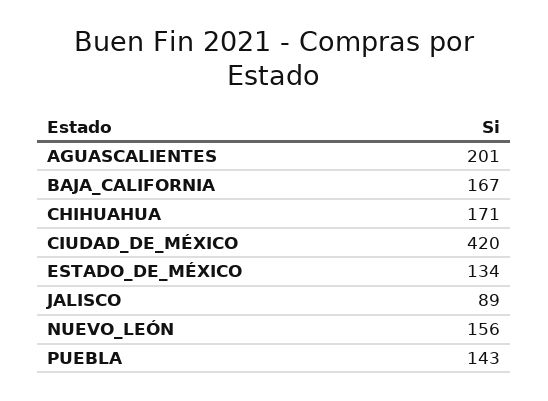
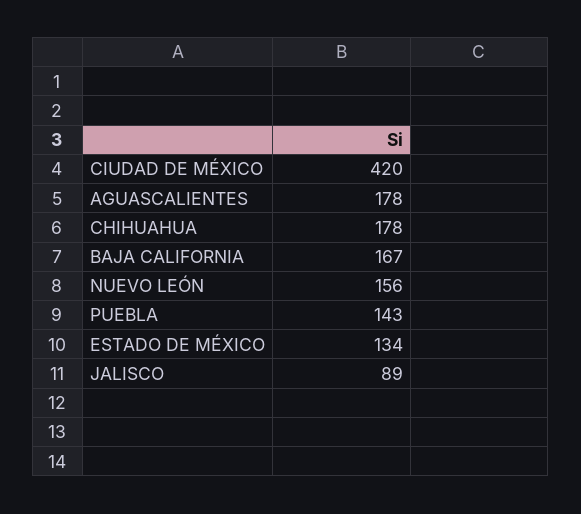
  {
-   "AGUASCALIENTES": 201,
+   "AGUASCALIENTES": 178,
    "BAJA_CALIFORNIA": 167,
-   "CHIHUAHUA": 171,
+   "CHIHUAHUA": 178,
    "CIUDAD_DE_MÉXICO": 420,
    "ESTADO_DE_MÉXICO": 134,
    "JALISCO": 89,
    "NUEVO_LEÓN": 156,
    "PUEBLA": 143
  }

